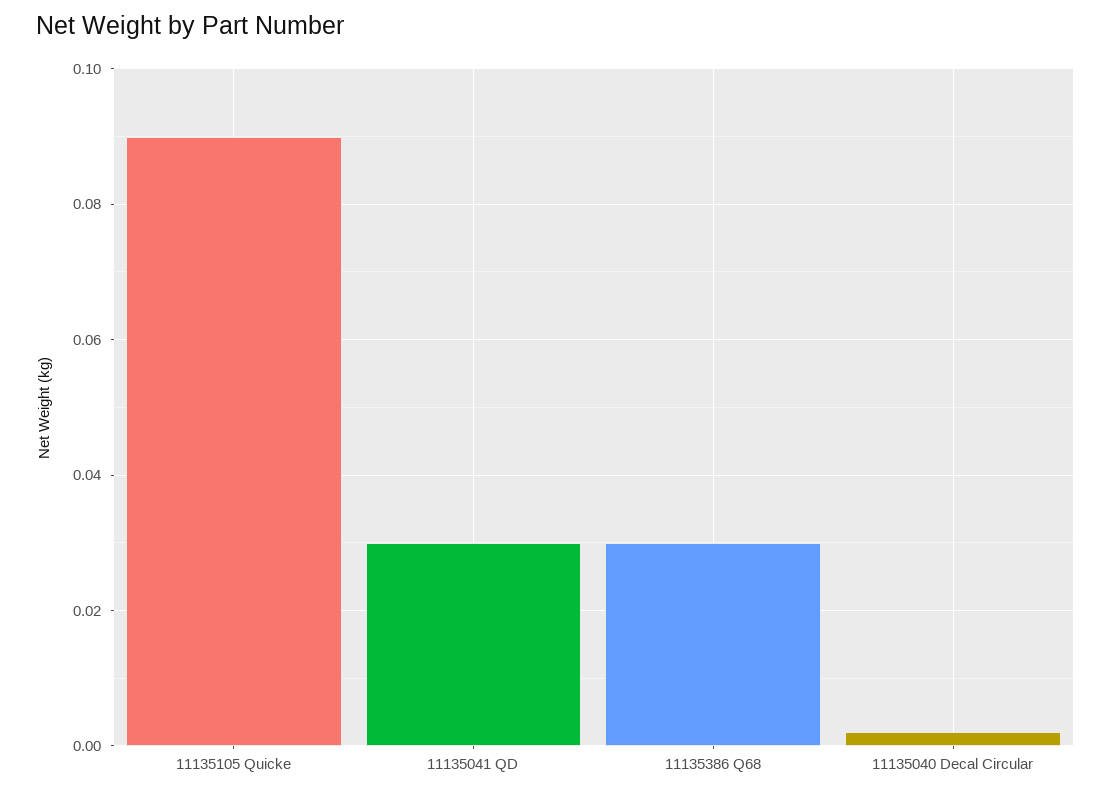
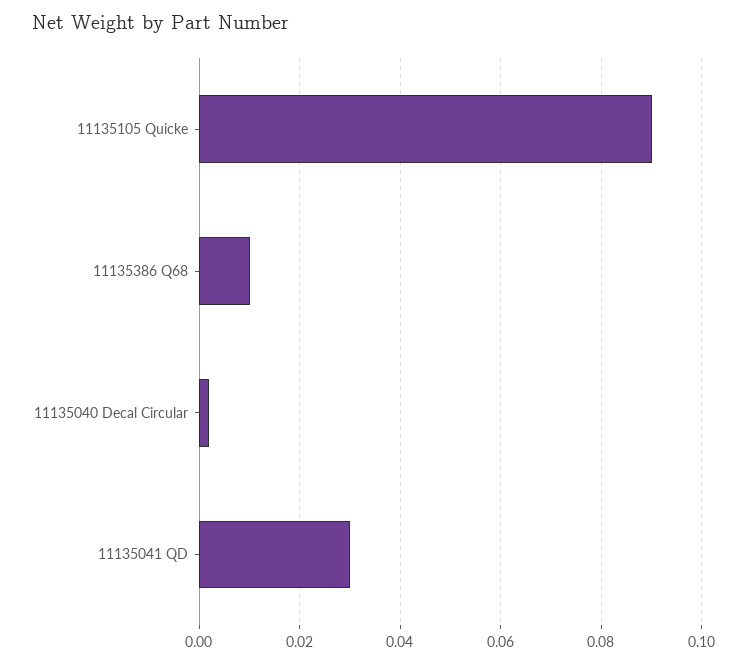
  {
    "11135105 Quicke": 0.09,
    "11135041 QD": 0.03,
-   "11135386 Q68": 0.03,
+   "11135386 Q68": 0.01,
    "11135040 Decal Circular": 0
  }

